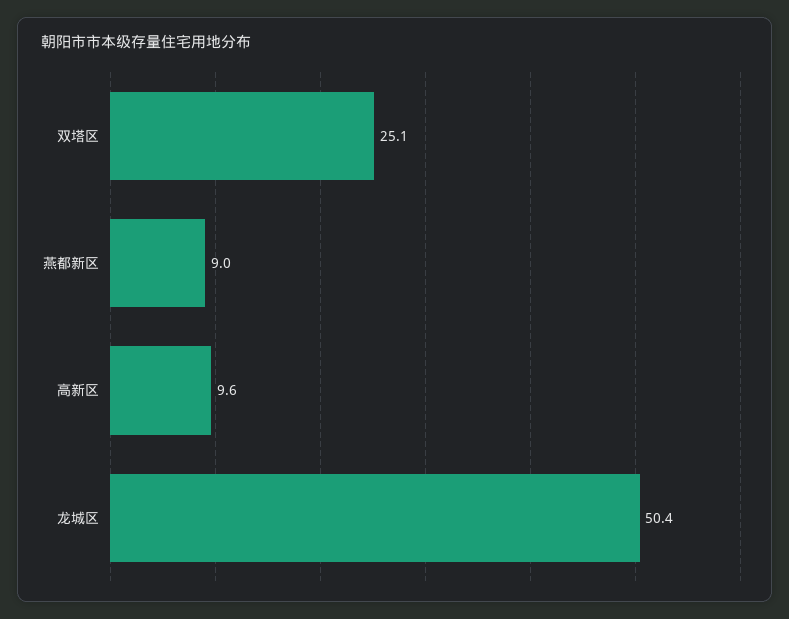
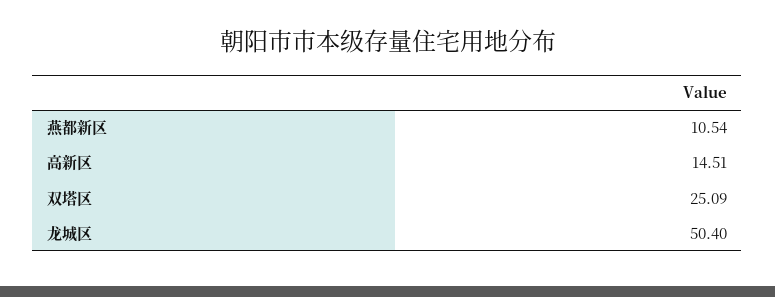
  {
    "双塔区": 25.09,
-   "燕都新区": 9,
+   "燕都新区": 10.54,
-   "高新区": 9.6,
+   "高新区": 14.51,
    "龙城区": 50.4
  }

